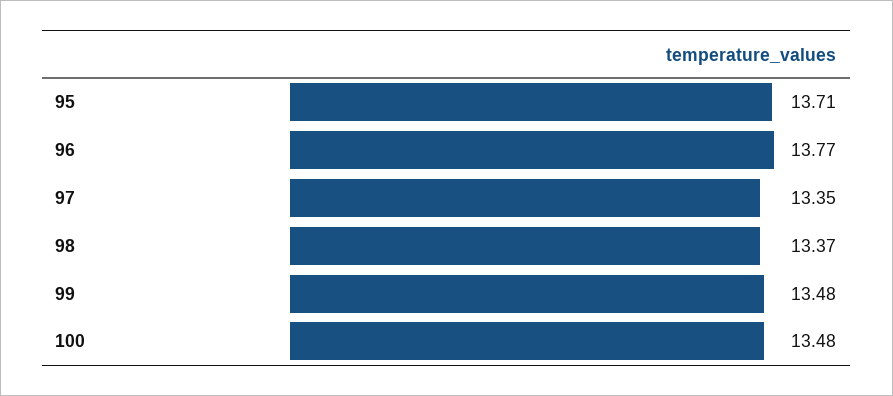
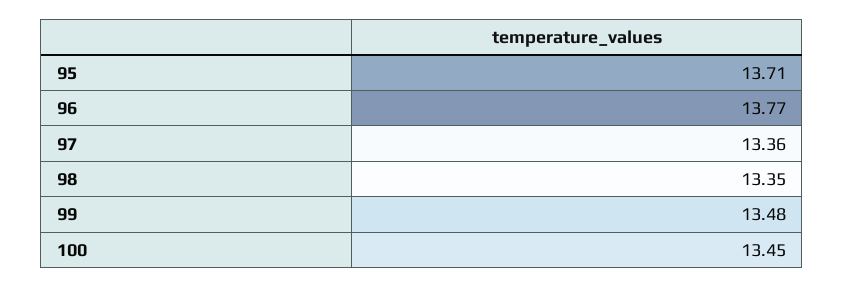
  {
    "95": 13.71,
    "96": 13.77,
-   "97": 13.35,
+   "97": 13.36,
-   "98": 13.37,
+   "98": 13.35,
    "99": 13.48,
-   "100": 13.48
+   "100": 13.45
  }

